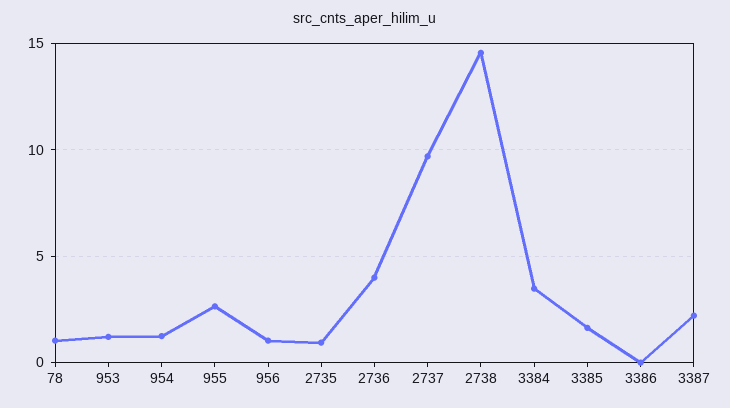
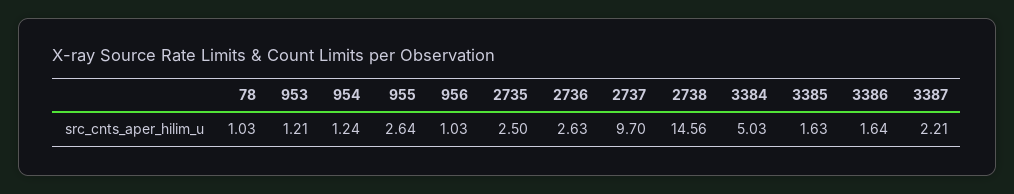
  {
    "78": 1.03,
    "953": 1.21,
    "954": 1.24,
    "955": 2.64,
    "956": 1.03,
-   "2735": 1,
+   "2735": 2.5,
-   "2736": 4,
+   "2736": 2.63,
    "2737": 9.7,
    "2738": 14.56,
-   "3384": 3.5,
+   "3384": 5.03,
    "3385": 1.63,
-   "3386": 0,
+   "3386": 1.64,
    "3387": 2.21
  }

